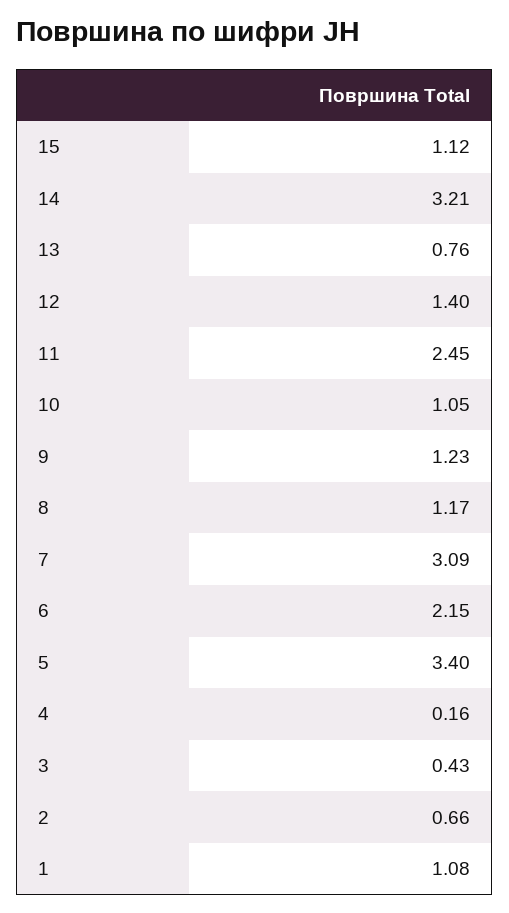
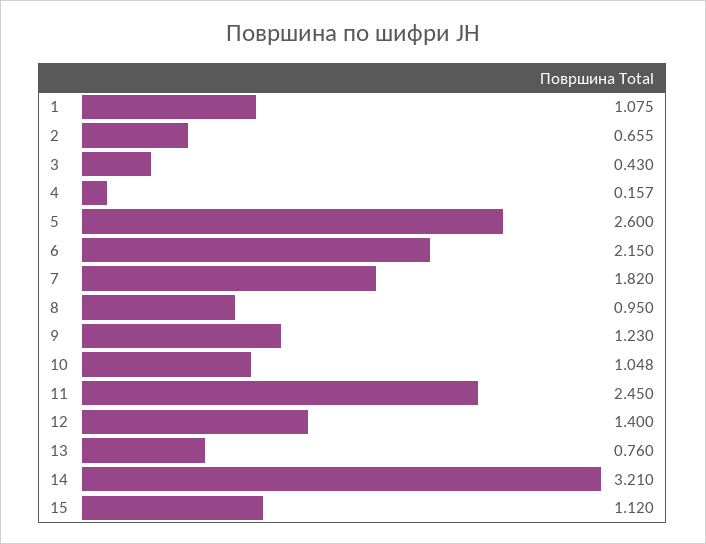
  {
    "15": 1.12,
    "14": 3.21,
    "13": 0.76,
    "12": 1.4,
    "11": 2.45,
    "10": 1.048,
    "9": 1.23,
-   "8": 1.17,
+   "8": 0.95,
-   "7": 3.09,
+   "7": 1.82,
    "6": 2.15,
-   "5": 3.4,
+   "5": 2.6,
    "4": 0.157,
    "3": 0.43,
    "2": 0.655,
    "1": 1.075
  }

